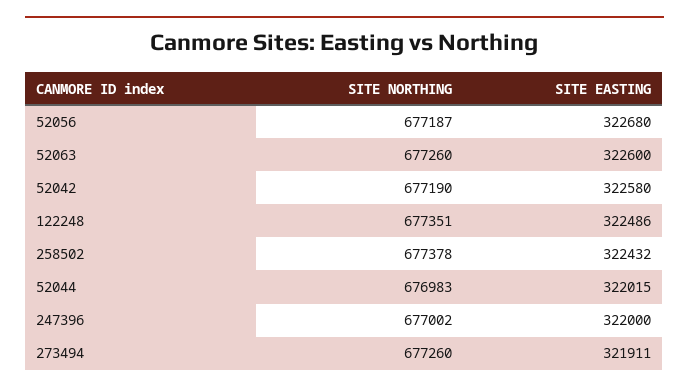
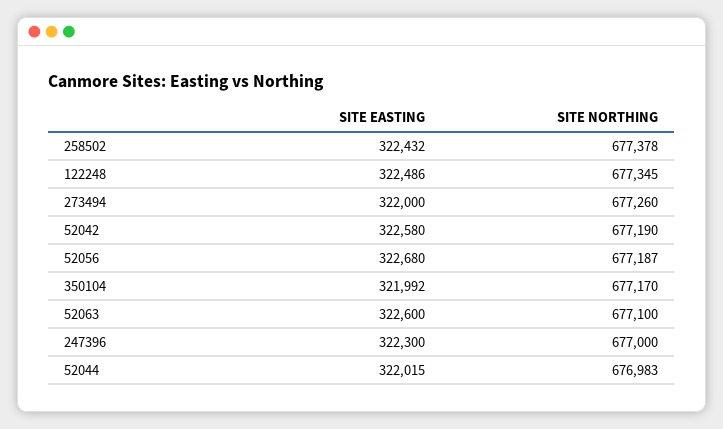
  {
    "SITE NORTHING": {
      "52056": 677187,
-     "52063": 677260,
+     "52063": 677100,
      "52042": 677190,
-     "122248": 677351,
+     "122248": 677345,
      "258502": 677378,
      "52044": 676983,
-     "247396": 677002,
+     "247396": 677000,
-     "273494": 677260
+     "273494": 677260,
+     "350104": 677170
    },
    "SITE EASTING": {
      "52056": 322680,
      "52063": 322600,
      "52042": 322580,
      "122248": 322486,
      "258502": 322432,
      "52044": 322015,
-     "247396": 322000,
+     "247396": 322300,
-     "273494": 321911
+     "273494": 322000,
+     "350104": 321992
    }
  }

